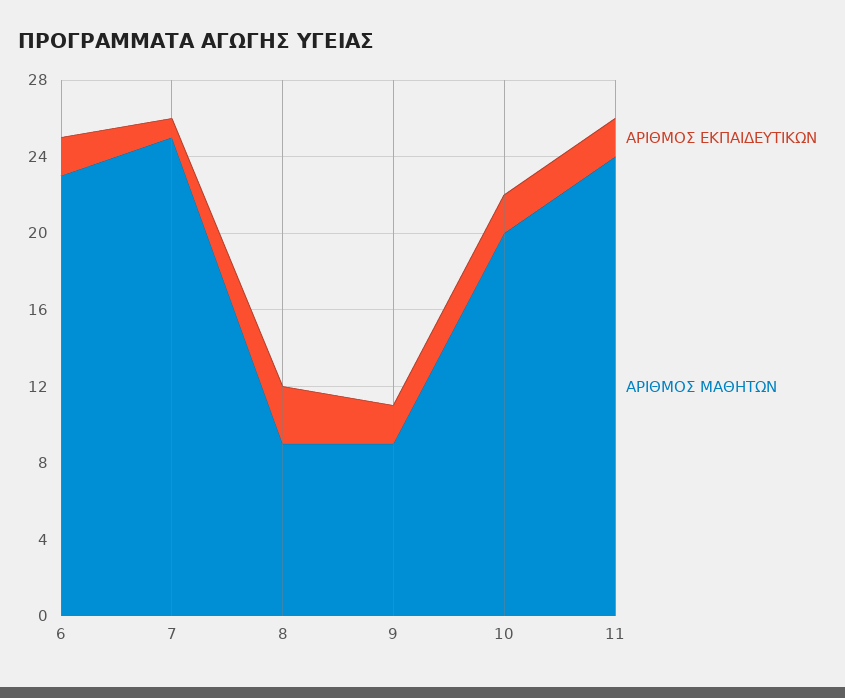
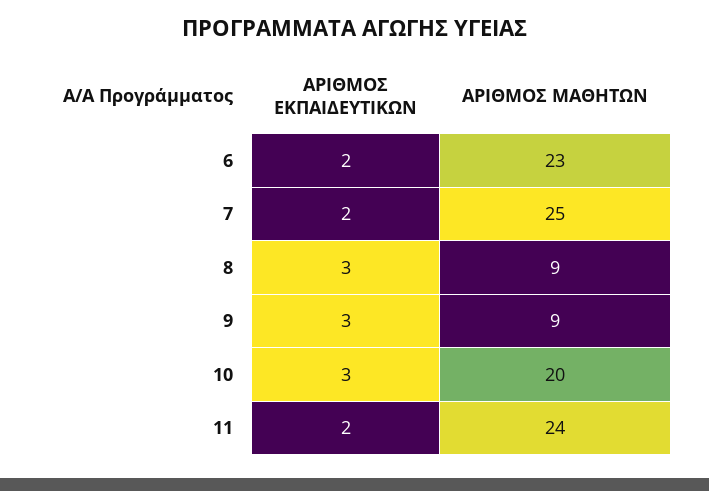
  {
    "ΑΡΙΘΜΟΣ ΕΚΠΑΙΔΕΥΤΙΚΩΝ": {
      "6": 2,
-     "7": 1,
+     "7": 2,
      "8": 3,
-     "9": 2,
+     "9": 3,
-     "10": 2,
+     "10": 3,
      "11": 2
    },
    "ΑΡΙΘΜΟΣ ΜΑΘΗΤΩΝ": {
      "6": 23,
      "7": 25,
      "8": 9,
      "9": 9,
      "10": 20,
      "11": 24
    }
  }

